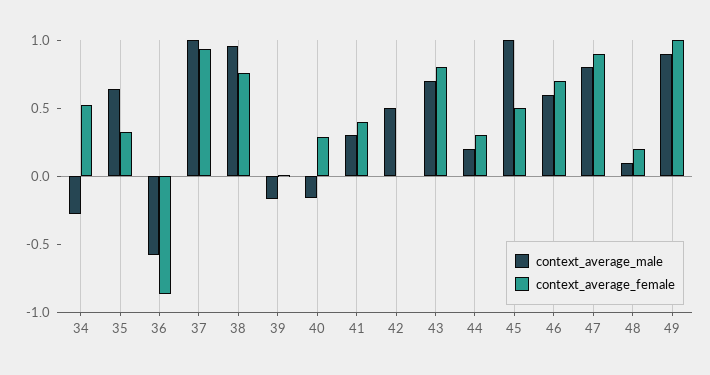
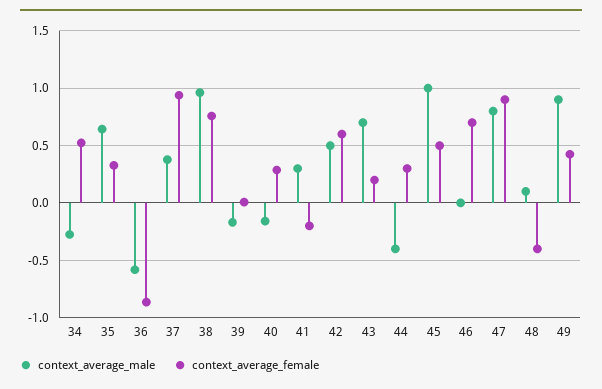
  {
    "context_average_male": {
      "34": -0.3,
      "35": 0.6,
      "36": -0.6,
-     "37": 1,
+     "37": 0.4,
      "38": 1,
      "39": -0.2,
      "40": -0.2,
      "41": 0.3,
      "42": 0.5,
      "43": 0.7,
-     "44": 0.2,
+     "44": -0.4,
      "45": 1,
-     "46": 0.6,
+     "46": 0,
      "47": 0.8,
      "48": 0.1,
      "49": 0.9
    },
    "context_average_female": {
      "34": 0.5,
      "35": 0.3,
      "36": -0.9,
      "37": 0.9,
      "38": 0.8,
      "39": 0,
      "40": 0.3,
-     "41": 0.4,
+     "41": -0.2,
-     "42": 0,
+     "42": 0.6,
-     "43": 0.8,
+     "43": 0.2,
      "44": 0.3,
      "45": 0.5,
      "46": 0.7,
      "47": 0.9,
-     "48": 0.2,
+     "48": -0.4,
-     "49": 1
+     "49": 0.4
    }
  }

